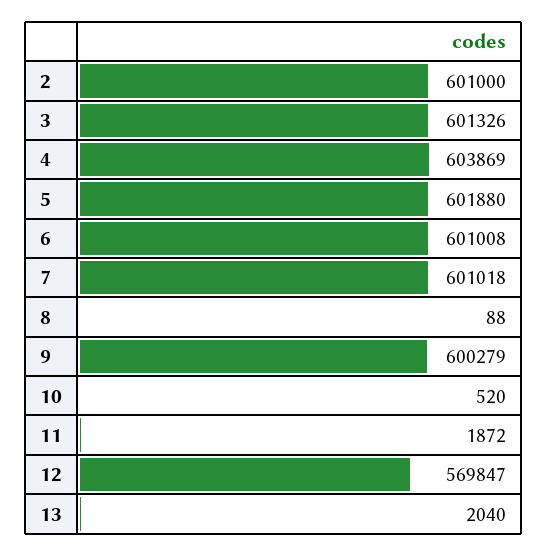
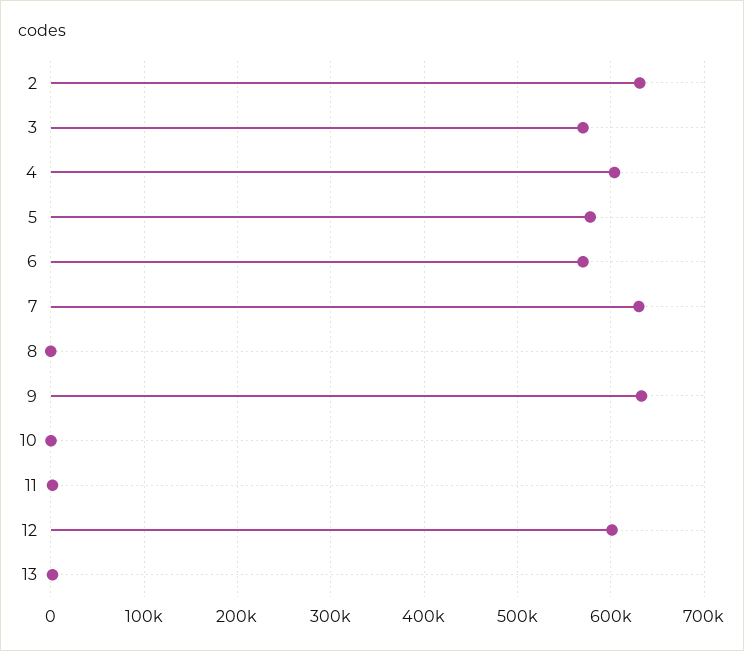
  {
-   "2": 601000,
+   "2": 630000,
-   "3": 601326,
+   "3": 570000,
    "4": 603869,
-   "5": 601880,
+   "5": 580000,
-   "6": 601008,
+   "6": 570000,
-   "7": 601018,
+   "7": 630000,
    "8": 88,
-   "9": 600279,
+   "9": 630000,
    "10": 520,
    "11": 1872,
-   "12": 569847,
+   "12": 600000,
    "13": 2040
  }

